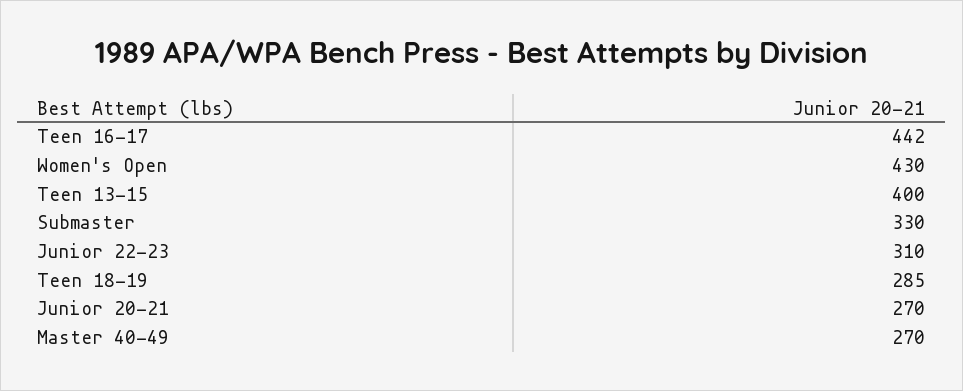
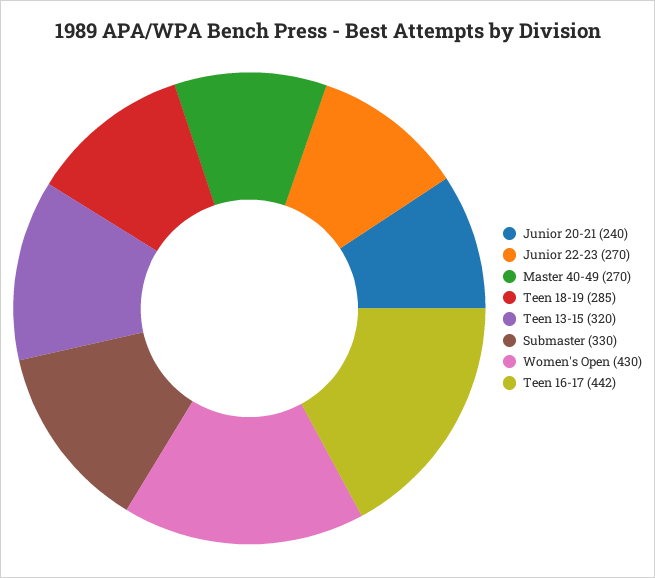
  {
    "Teen 16-17": 442,
    "Women's Open": 430,
-   "Teen 13-15": 400,
+   "Teen 13-15": 320,
    "Submaster": 330,
-   "Junior 22-23": 310,
+   "Junior 22-23": 270,
    "Teen 18-19": 285,
-   "Junior 20-21": 270,
+   "Junior 20-21": 240,
    "Master 40-49": 270
  }

